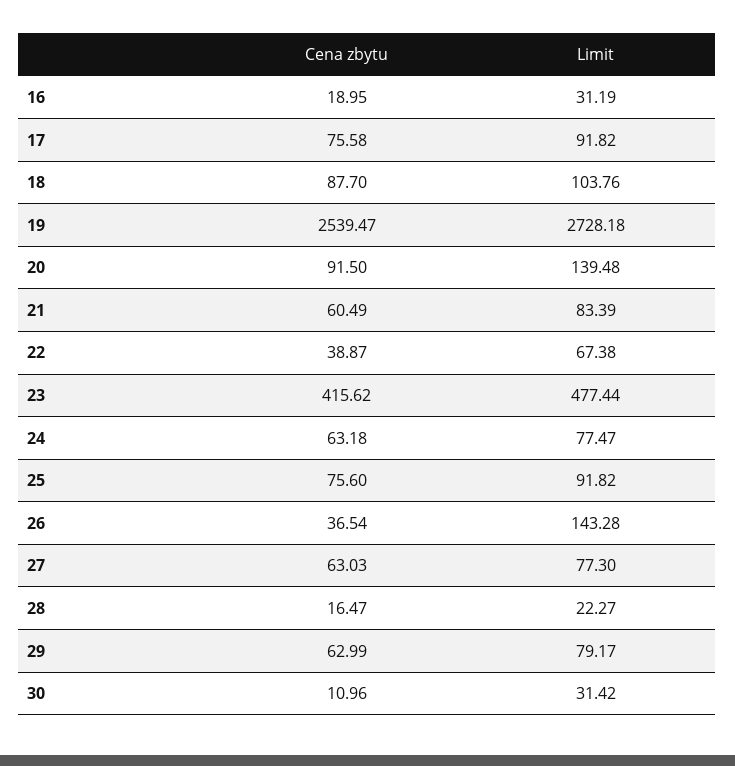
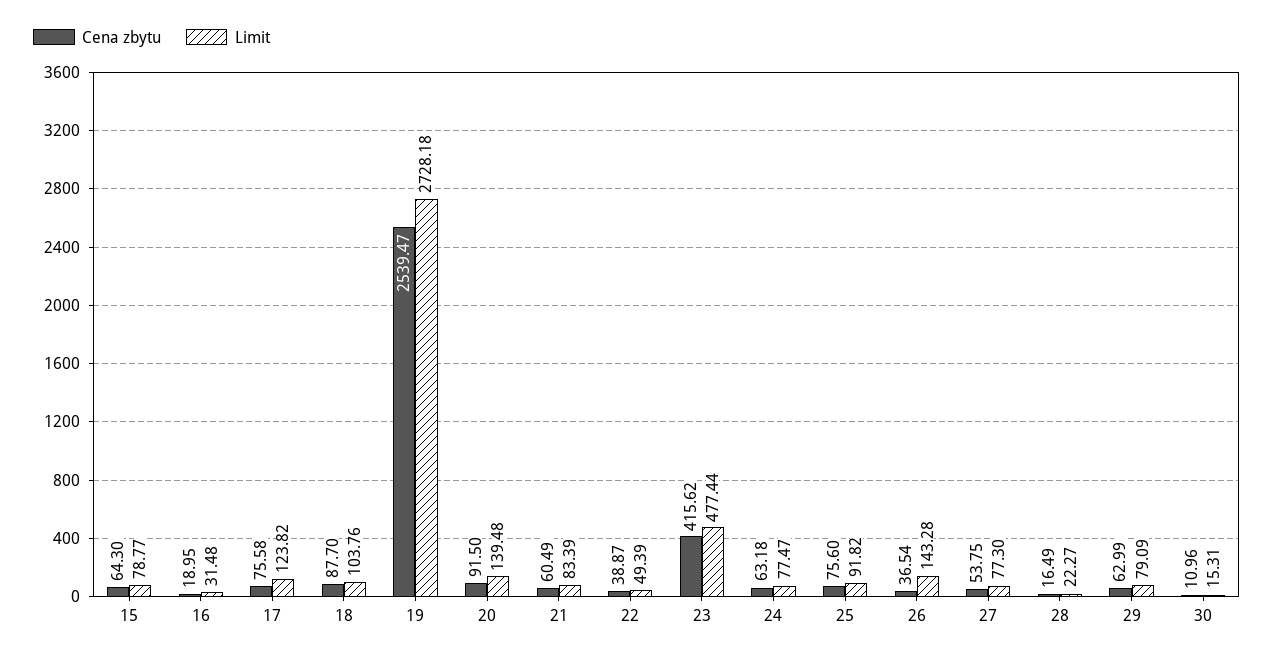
  {
    "Cena zbytu": {
      "16": 18.95,
      "17": 75.58,
      "18": 87.7,
      "19": 2539.47,
      "20": 91.5,
      "21": 60.49,
      "22": 38.87,
      "23": 415.62,
      "24": 63.18,
      "25": 75.6,
      "26": 36.54,
-     "27": 63.03,
+     "27": 53.75,
-     "28": 16.47,
+     "28": 16.49,
      "29": 62.99,
-     "30": 10.96
+     "30": 10.96,
+     "15": 64.3
    },
    "Limit": {
-     "16": 31.19,
+     "16": 31.48,
-     "17": 91.82,
+     "17": 123.82,
      "18": 103.76,
      "19": 2728.18,
      "20": 139.48,
      "21": 83.39,
-     "22": 67.38,
+     "22": 49.39,
      "23": 477.44,
      "24": 77.47,
      "25": 91.82,
      "26": 143.28,
      "27": 77.3,
      "28": 22.27,
-     "29": 79.17,
+     "29": 79.09,
-     "30": 31.42
+     "30": 15.31,
+     "15": 78.77
    }
  }

